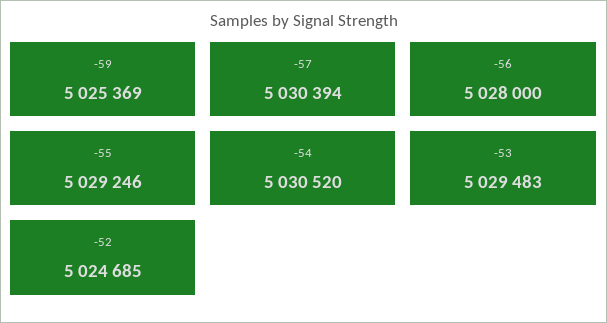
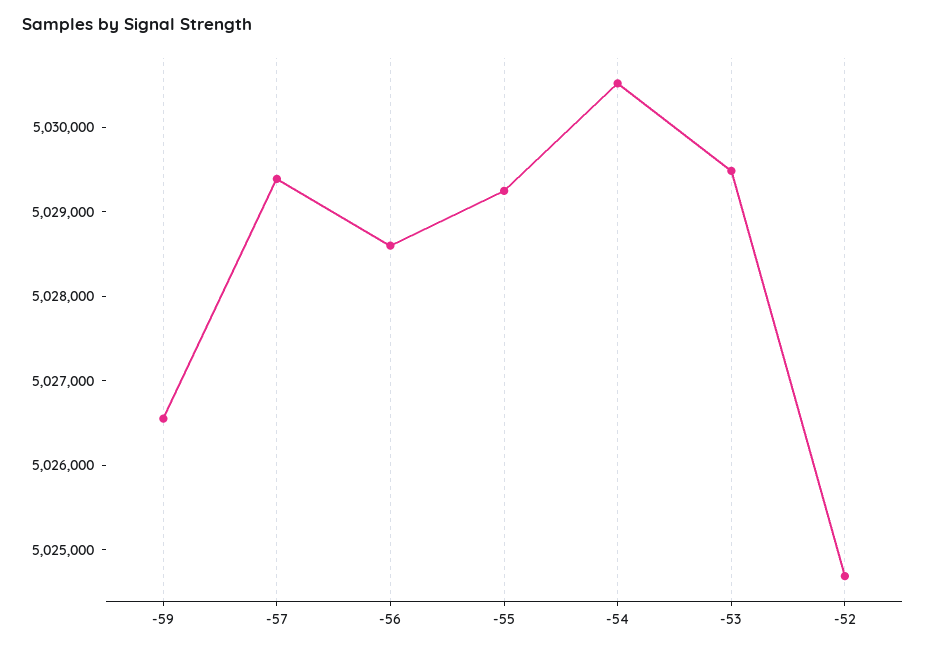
  {
-   "-59": 5025369,
+   "-59": 5026600,
-   "-57": 5030394,
+   "-57": 5029400,
-   "-56": 5028000,
+   "-56": 5028600,
    "-55": 5029246,
    "-54": 5030520,
    "-53": 5029483,
    "-52": 5024685
  }

